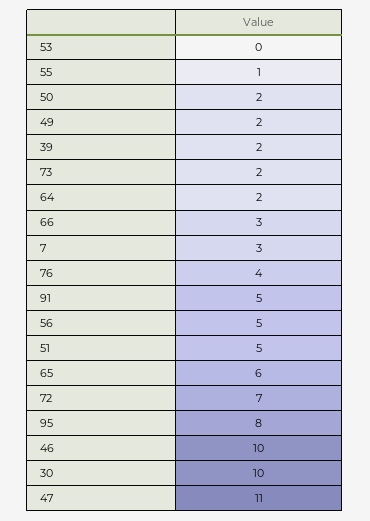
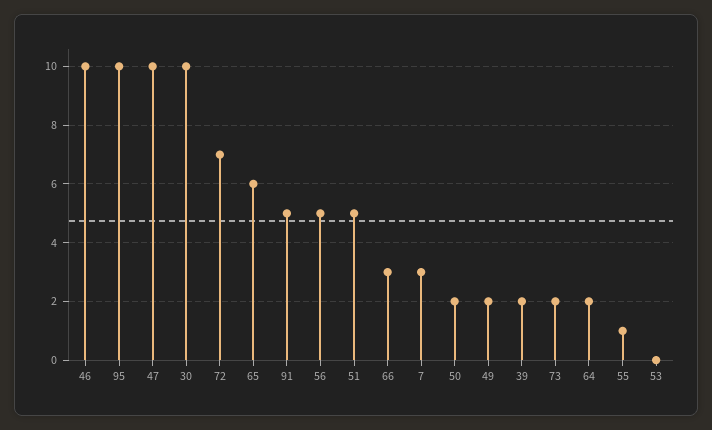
  {
    "53": 0,
    "55": 1,
    "50": 2,
    "49": 2,
    "39": 2,
    "73": 2,
    "64": 2,
    "66": 3,
    "7": 3,
-   "76": 4,
    "91": 5,
    "56": 5,
    "51": 5,
    "65": 6,
    "72": 7,
-   "95": 8,
+   "95": 10,
    "46": 10,
    "30": 10,
-   "47": 11
+   "47": 10
  }

